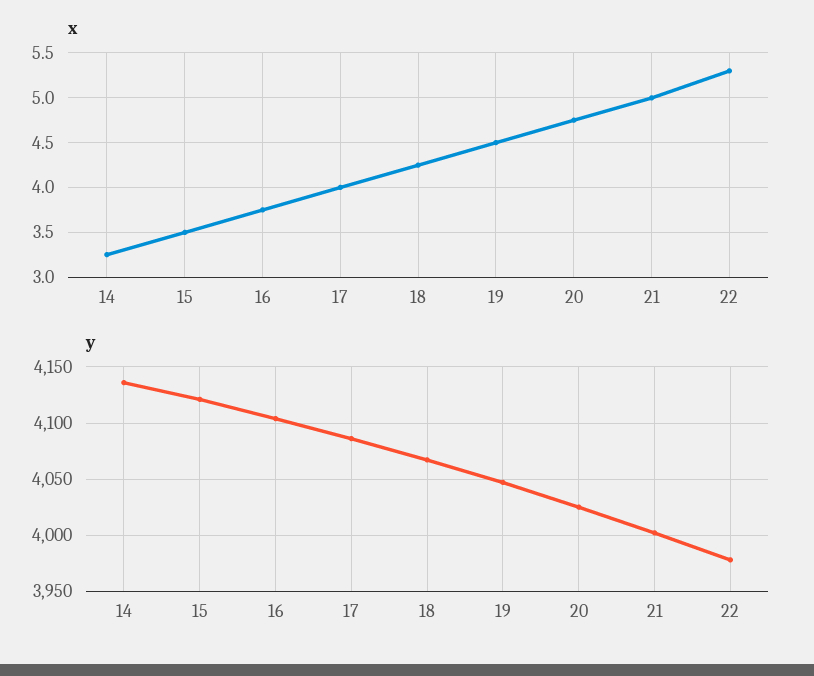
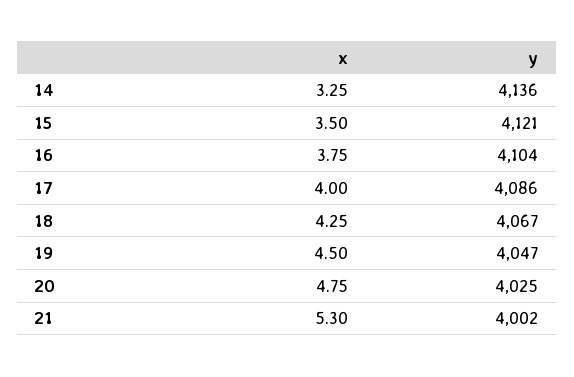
  {
    "x": {
      "14": 3.25,
      "15": 3.5,
      "16": 3.75,
      "17": 4,
      "18": 4.25,
      "19": 4.5,
      "20": 4.75,
-     "21": 5,
+     "21": 5.3
-     "22": 5.3
    },
    "y": {
      "14": 4136,
      "15": 4121,
      "16": 4104,
      "17": 4086,
      "18": 4067,
      "19": 4047,
      "20": 4025,
-     "21": 4002,
+     "21": 4002
-     "22": 3980
    }
  }

